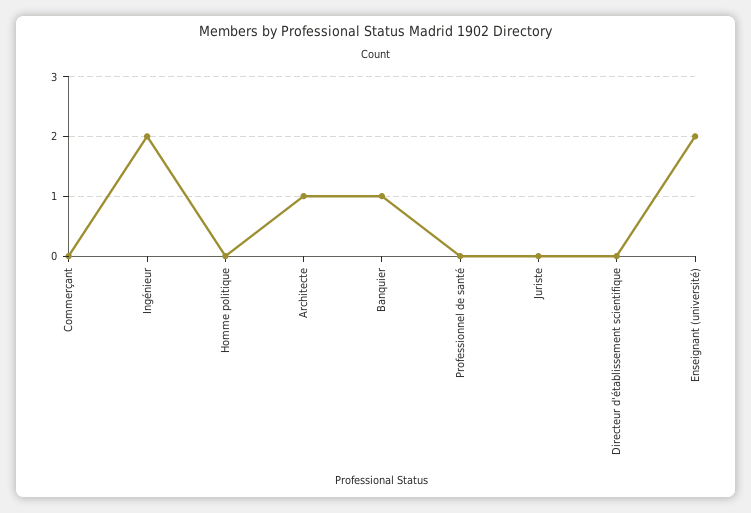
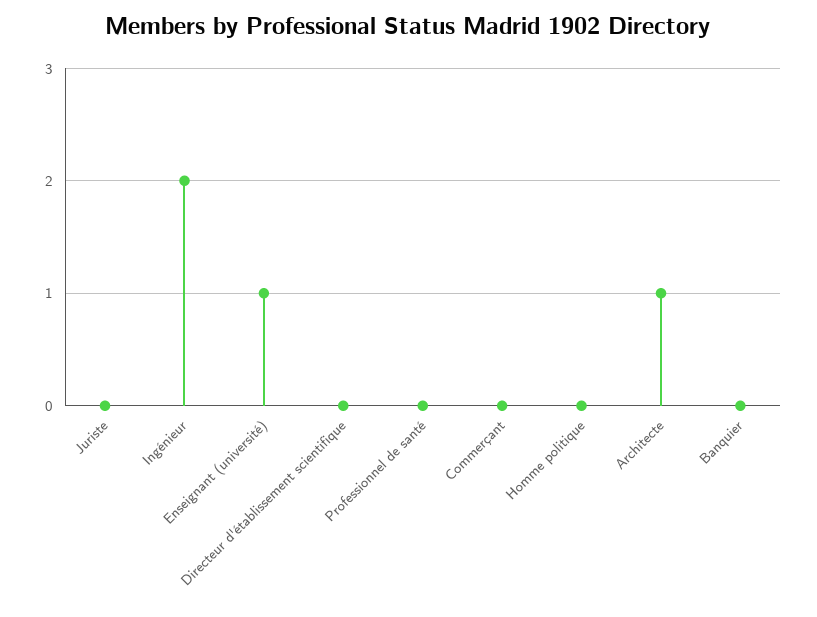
  {
    "Commerçant": 0,
    "Ingénieur": 2,
    "Homme politique": 0,
    "Architecte": 1,
-   "Banquier": 1,
+   "Banquier": 0,
    "Professionnel de santé": 0,
    "Juriste": 0,
    "Directeur d'établissement scientifique": 0,
-   "Enseignant (université)": 2
+   "Enseignant (université)": 1
  }

